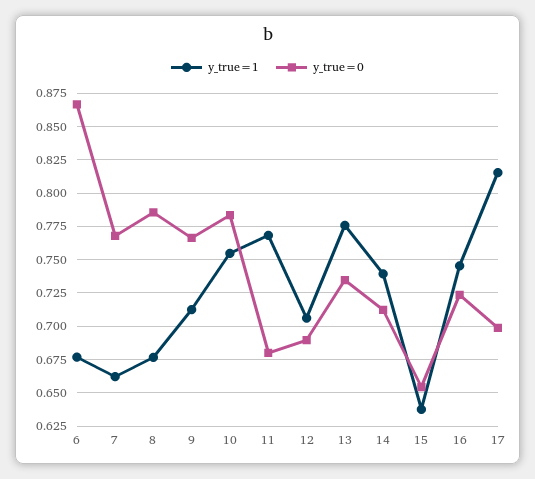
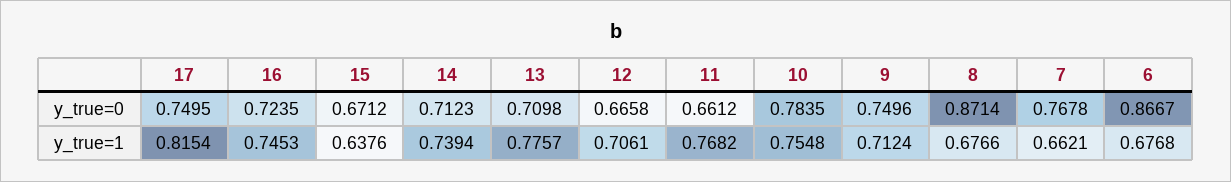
  {
    "y_true=1": {
      "6": 0.6768,
      "7": 0.6621,
      "8": 0.6766,
      "9": 0.7124,
      "10": 0.7548,
      "11": 0.7682,
      "12": 0.7061,
      "13": 0.7757,
      "14": 0.7394,
      "15": 0.6376,
      "16": 0.7453,
      "17": 0.8154
    },
    "y_true=0": {
      "6": 0.8667,
      "7": 0.7678,
-     "8": 0.785,
+     "8": 0.8714,
-     "9": 0.765,
+     "9": 0.7496,
      "10": 0.7835,
-     "11": 0.68,
+     "11": 0.6612,
-     "12": 0.69,
+     "12": 0.6658,
-     "13": 0.735,
+     "13": 0.7098,
      "14": 0.7123,
-     "15": 0.655,
+     "15": 0.6712,
      "16": 0.7235,
-     "17": 0.7
+     "17": 0.7495
    }
  }

